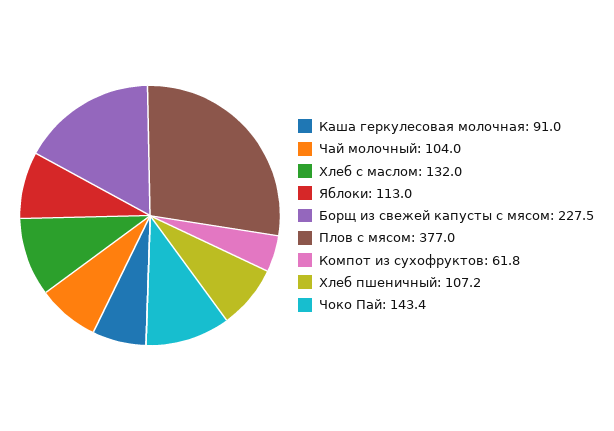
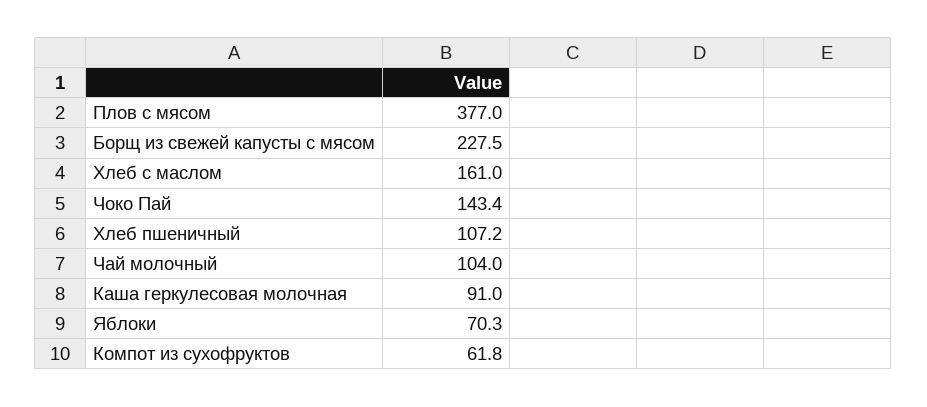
  {
    "Каша геркулесовая молочная": 91,
    "Чай молочный": 104,
-   "Хлеб с маслом": 132,
+   "Хлеб с маслом": 161,
-   "Яблоки": 113,
+   "Яблоки": 70.3,
    "Борщ из свежей капусты с мясом": 227.5,
    "Плов с мясом": 377,
    "Компот из сухофруктов": 61.8,
    "Хлеб пшеничный": 107.2,
    "Чоко Пай": 143.4
  }

